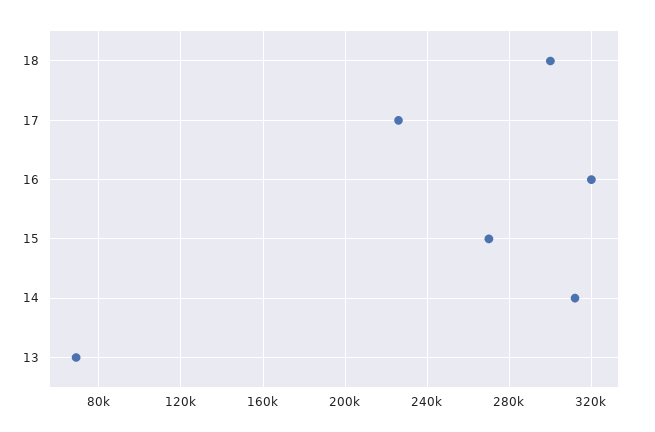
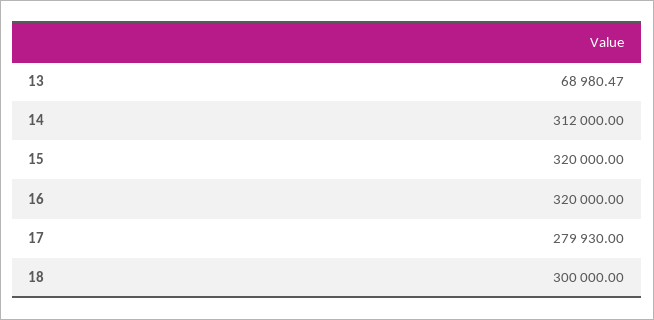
  {
    "18": 300000,
-   "17": 225000,
+   "17": 279930,
    "16": 320000,
-   "15": 270000,
+   "15": 320000,
    "14": 312000,
    "13": 68980.47
  }

